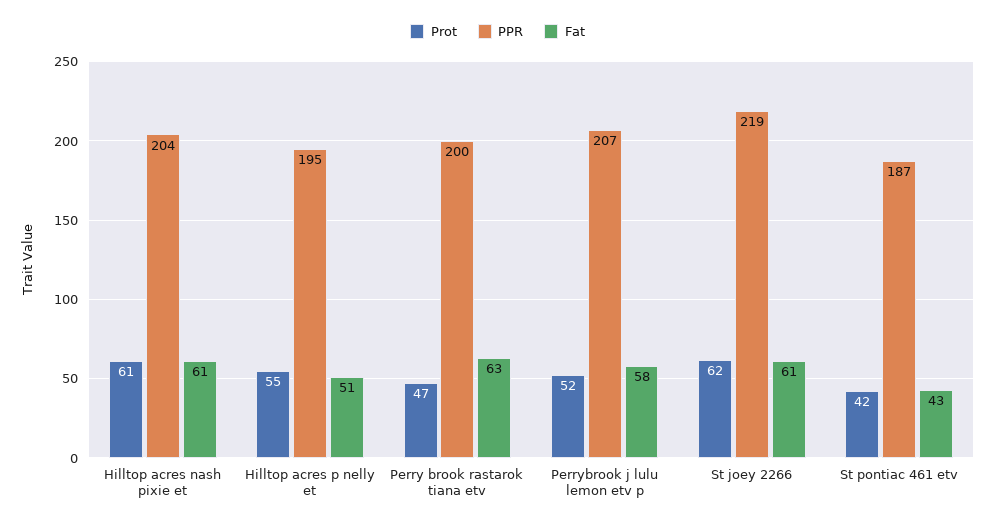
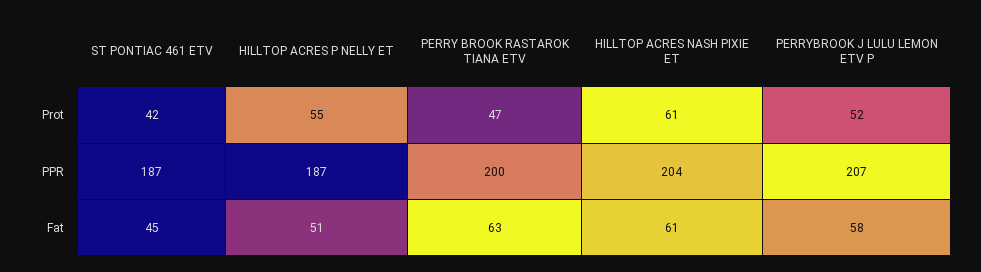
  {
    "Prot": {
      "Hilltop acres nash pixie et": 61,
      "Hilltop acres p nelly et": 55,
      "Perry brook rastarok tiana etv": 47,
      "Perrybrook j lulu lemon etv p": 52,
-     "St joey 2266": 62,
      "St pontiac 461 etv": 42
    },
    "PPR": {
      "Hilltop acres nash pixie et": 204,
-     "Hilltop acres p nelly et": 195,
+     "Hilltop acres p nelly et": 187,
      "Perry brook rastarok tiana etv": 200,
      "Perrybrook j lulu lemon etv p": 207,
-     "St joey 2266": 219,
      "St pontiac 461 etv": 187
    },
    "Fat": {
      "Hilltop acres nash pixie et": 61,
      "Hilltop acres p nelly et": 51,
      "Perry brook rastarok tiana etv": 63,
      "Perrybrook j lulu lemon etv p": 58,
-     "St joey 2266": 61,
-     "St pontiac 461 etv": 43
+     "St pontiac 461 etv": 45
    }
  }

